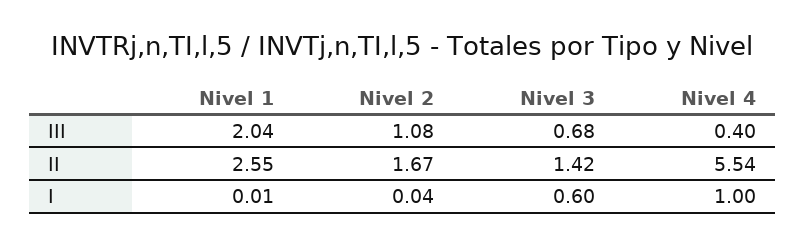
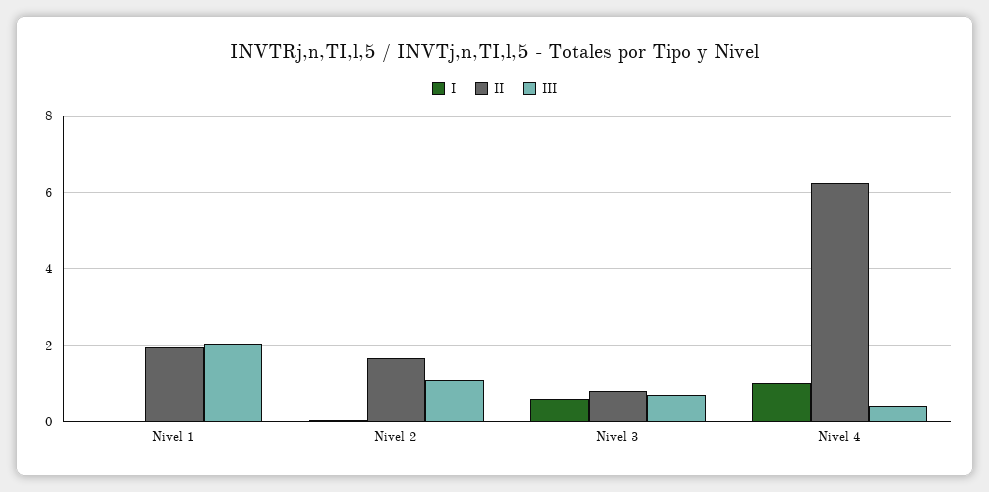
  {
    "III": {
      "Nivel 1": 2.04,
      "Nivel 2": 1.08,
      "Nivel 3": 0.68,
      "Nivel 4": 0.4
    },
    "II": {
-     "Nivel 1": 2.55,
+     "Nivel 1": 2,
      "Nivel 2": 1.67,
-     "Nivel 3": 1.42,
+     "Nivel 3": 0.8,
-     "Nivel 4": 5.54
+     "Nivel 4": 6.2
    },
    "I": {
      "Nivel 1": 0.01,
      "Nivel 2": 0.04,
      "Nivel 3": 0.6,
      "Nivel 4": 1
    }
  }

